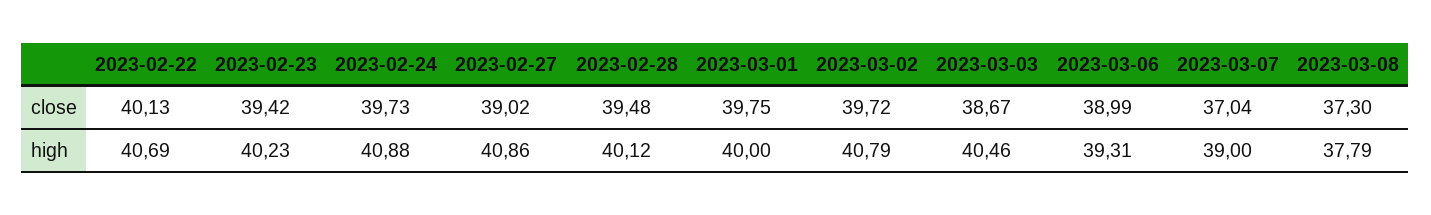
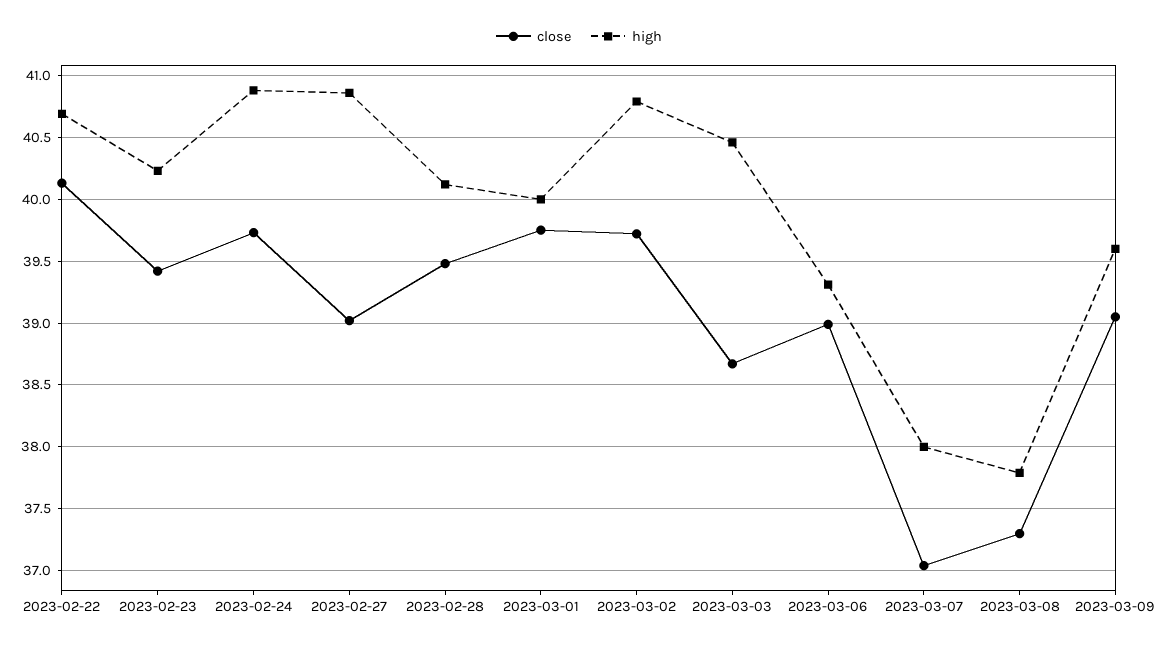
  {
    "close": {
      "2023-02-22": 40.13,
      "2023-02-23": 39.42,
      "2023-02-24": 39.73,
      "2023-02-27": 39.02,
      "2023-02-28": 39.48,
      "2023-03-01": 39.75,
      "2023-03-02": 39.72,
      "2023-03-03": 38.67,
      "2023-03-06": 38.99,
      "2023-03-07": 37.04,
-     "2023-03-08": 37.3
+     "2023-03-08": 37.3,
+     "2023-03-09": 39.05
    },
    "high": {
      "2023-02-22": 40.69,
      "2023-02-23": 40.23,
      "2023-02-24": 40.88,
      "2023-02-27": 40.86,
      "2023-02-28": 40.12,
      "2023-03-01": 40,
      "2023-03-02": 40.79,
      "2023-03-03": 40.46,
      "2023-03-06": 39.31,
-     "2023-03-07": 39,
+     "2023-03-07": 38,
-     "2023-03-08": 37.79
+     "2023-03-08": 37.79,
+     "2023-03-09": 39.6
    }
  }

